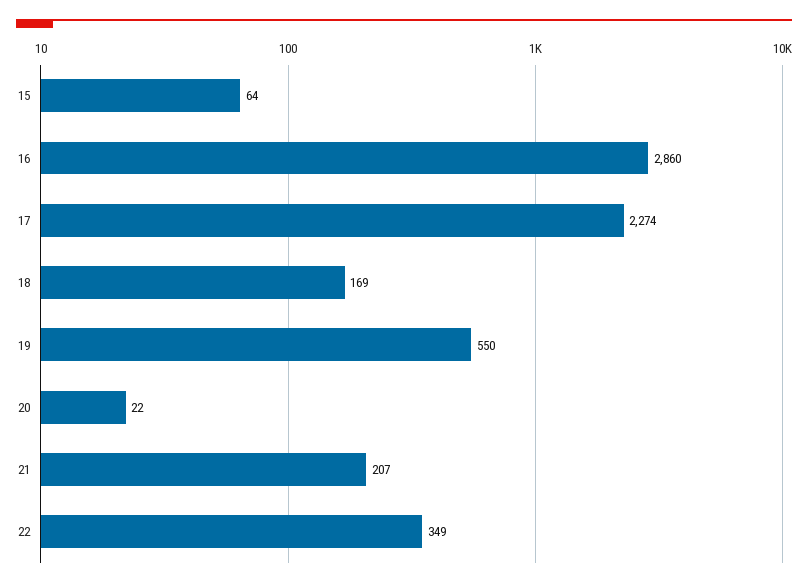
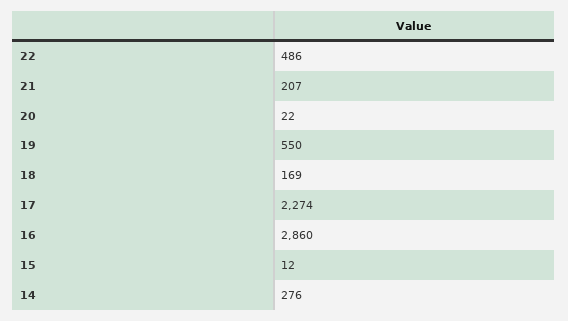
  {
-   "15": 64,
+   "15": 12,
    "16": 2860,
    "17": 2274,
    "18": 169,
    "19": 550,
    "20": 22,
    "21": 207,
-   "22": 349
+   "22": 486,
+   "14": 276
  }

